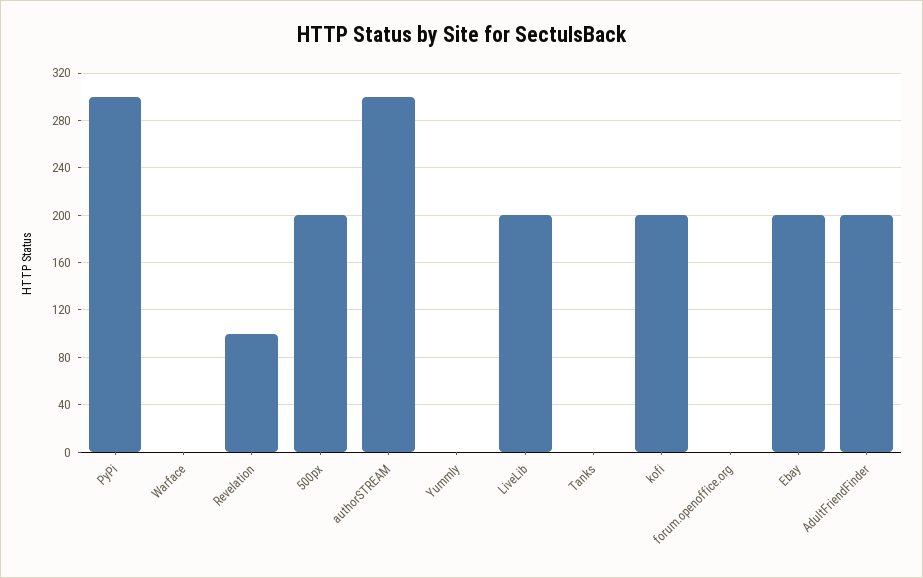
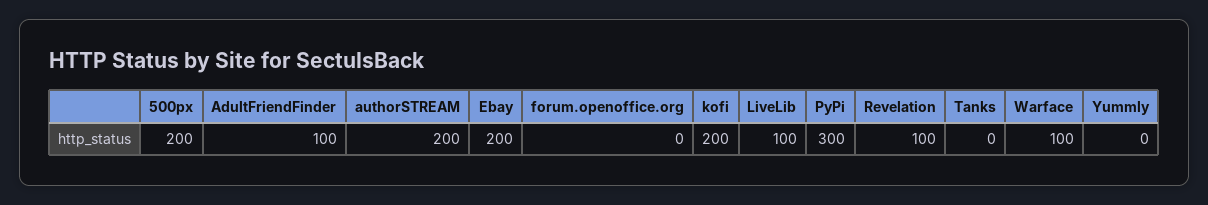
  {
    "PyPi": 300,
-   "Warface": 0,
+   "Warface": 100,
    "Revelation": 100,
    "500px": 200,
-   "authorSTREAM": 300,
+   "authorSTREAM": 200,
    "Yummly": 0,
-   "LiveLib": 200,
+   "LiveLib": 100,
    "Tanks": 0,
    "kofi": 200,
    "forum.openoffice.org": 0,
    "Ebay": 200,
-   "AdultFriendFinder": 200
+   "AdultFriendFinder": 100
  }

